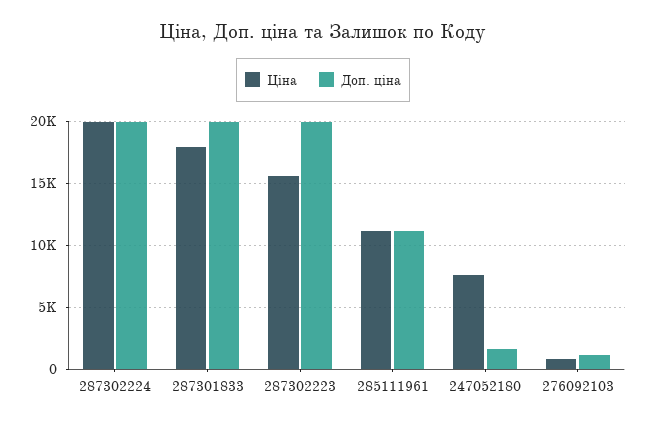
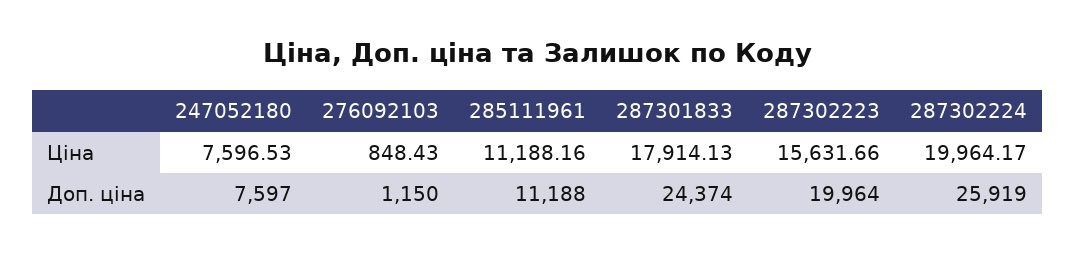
  {
    "Ціна": {
      "287302224": 19964.17,
      "287301833": 17914.13,
      "287302223": 15631.66,
      "285111961": 11188.16,
      "247052180": 7596.53,
      "276092103": 848.43
    },
    "Доп. ціна": {
-     "287302224": 20000,
+     "287302224": 25919,
-     "287301833": 20000,
+     "287301833": 24374,
      "287302223": 19964,
      "285111961": 11188,
-     "247052180": 1500,
+     "247052180": 7597,
      "276092103": 1150
    }
  }

